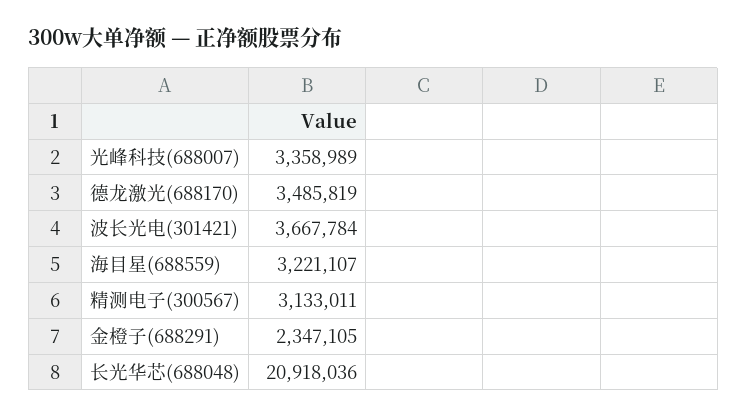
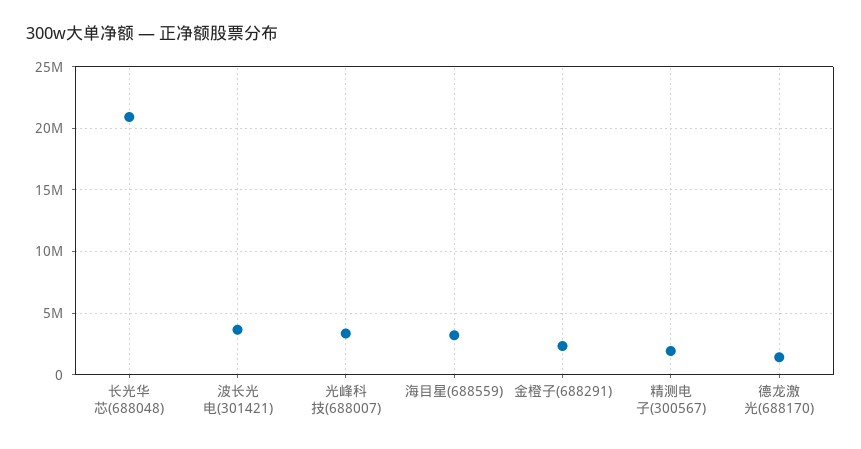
  {
    "光峰科技(688007)": 3358989,
-   "德龙激光(688170)": 3485819,
+   "德龙激光(688170)": 1500000,
    "波长光电(301421)": 3667784,
    "海目星(688559)": 3221107,
-   "精测电子(300567)": 3133011,
+   "精测电子(300567)": 2000000,
    "金橙子(688291)": 2347105,
    "长光华芯(688048)": 20918036
  }

